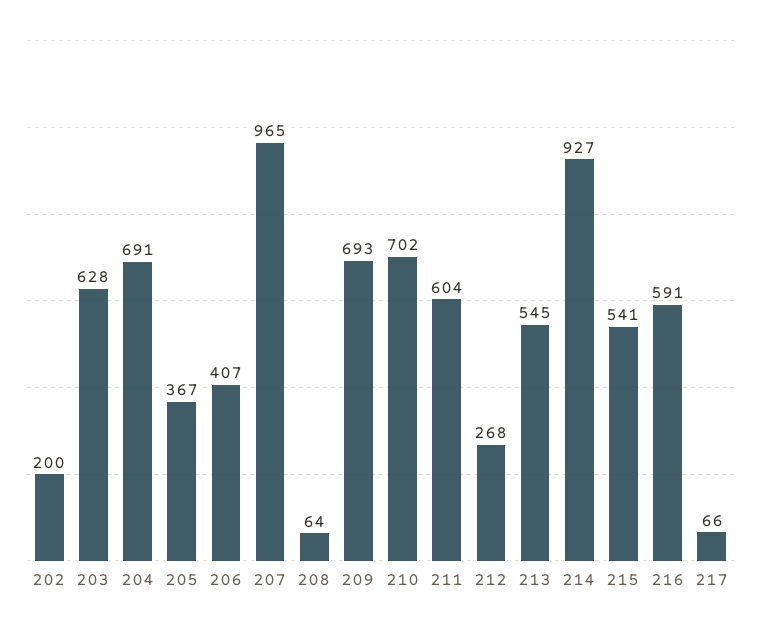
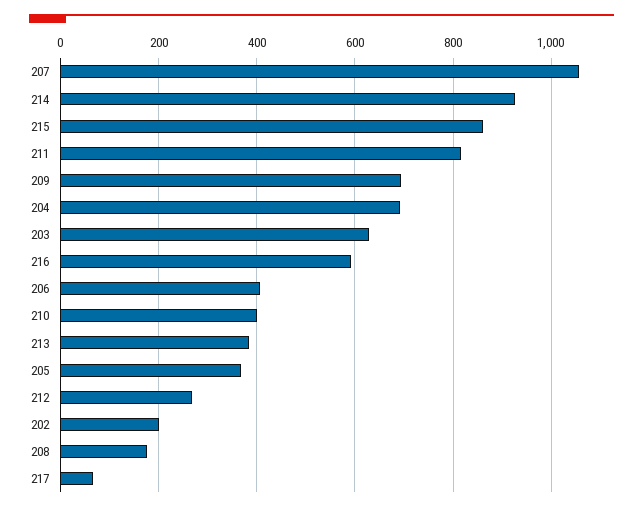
  {
    "202": 200,
    "203": 628,
    "204": 691,
    "205": 367,
    "206": 407,
-   "207": 965,
+   "207": 1060,
-   "208": 64,
+   "208": 180,
    "209": 693,
-   "210": 702,
+   "210": 400,
-   "211": 604,
+   "211": 820,
    "212": 268,
-   "213": 545,
+   "213": 380,
    "214": 927,
-   "215": 541,
+   "215": 860,
    "216": 591,
    "217": 66
  }

